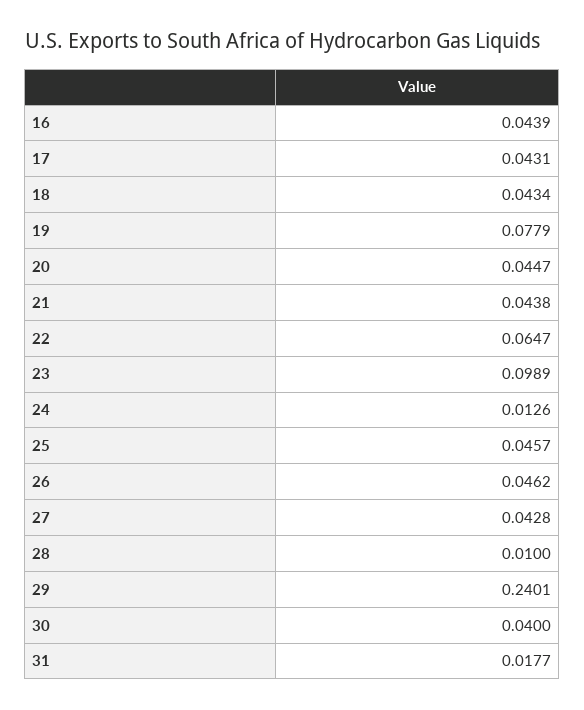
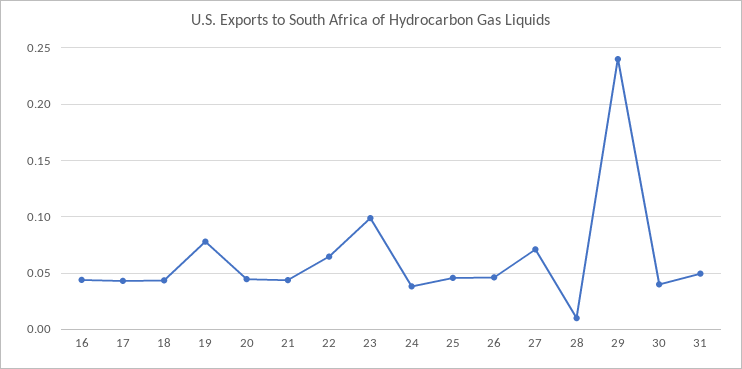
  {
    "16": 0.0439,
    "17": 0.0431,
    "18": 0.0434,
    "19": 0.0779,
    "20": 0.0447,
    "21": 0.0438,
    "22": 0.0647,
    "23": 0.0989,
-   "24": 0.0126,
+   "24": 0.04,
    "25": 0.0457,
    "26": 0.0462,
-   "27": 0.0428,
+   "27": 0.07,
    "28": 0.01,
    "29": 0.2401,
    "30": 0.04,
-   "31": 0.0177
+   "31": 0.05
  }

